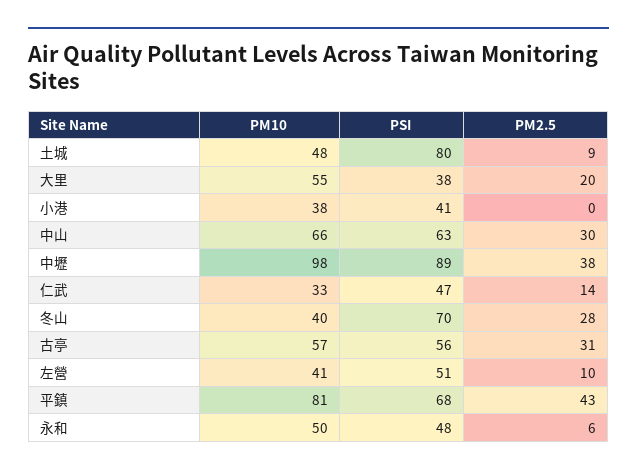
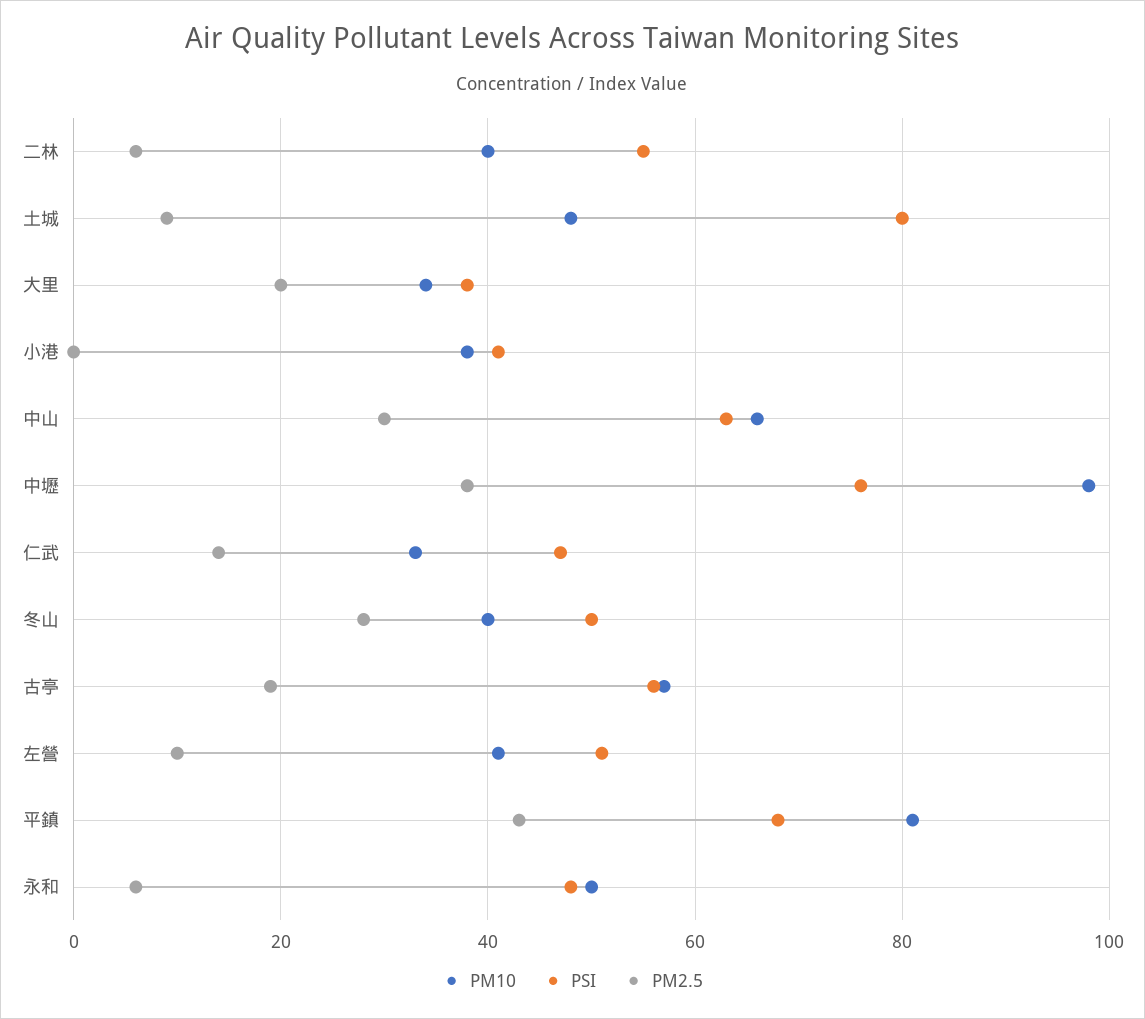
  {
    "PM10": {
      "土城": 48,
-     "大里": 55,
+     "大里": 35,
      "小港": 38,
      "中山": 66,
      "中壢": 98,
      "仁武": 33,
      "冬山": 40,
      "古亭": 57,
      "左營": 41,
      "平鎮": 81,
-     "永和": 50
+     "永和": 50,
+     "二林": 40
    },
    "PSI": {
      "土城": 80,
      "大里": 38,
      "小港": 41,
      "中山": 63,
-     "中壢": 89,
+     "中壢": 75,
      "仁武": 47,
-     "冬山": 70,
+     "冬山": 50,
      "古亭": 56,
      "左營": 51,
      "平鎮": 68,
-     "永和": 48
+     "永和": 48,
+     "二林": 55
    },
    "PM2.5": {
      "土城": 9,
      "大里": 20,
      "小港": 0,
      "中山": 30,
      "中壢": 38,
      "仁武": 14,
      "冬山": 28,
-     "古亭": 31,
+     "古亭": 20,
      "左營": 10,
      "平鎮": 43,
-     "永和": 6
+     "永和": 6,
+     "二林": 5
    }
  }

